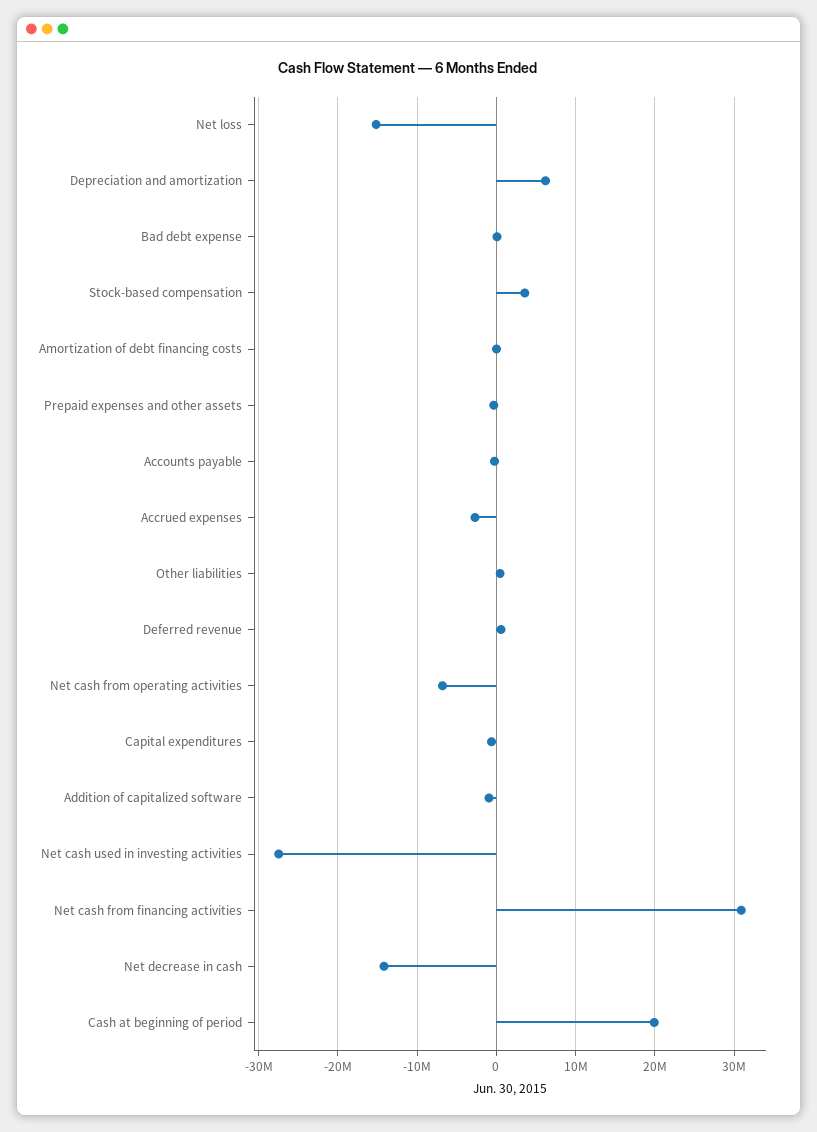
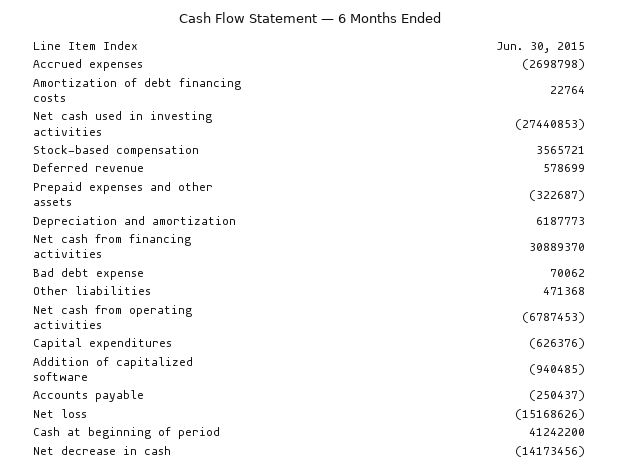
  {
    "Net loss": -15168626,
    "Depreciation and amortization": 6187773,
    "Bad debt expense": 70062,
    "Stock-based compensation": 3565721,
    "Amortization of debt financing costs": 22764,
    "Prepaid expenses and other assets": -322687,
    "Accounts payable": -250437,
    "Accrued expenses": -2698798,
    "Other liabilities": 471368,
    "Deferred revenue": 578699,
    "Net cash from operating activities": -6787453,
    "Capital expenditures": -626376,
    "Addition of capitalized software": -940485,
    "Net cash used in investing activities": -27440853,
    "Net cash from financing activities": 30889370,
    "Net decrease in cash": -14173456,
-   "Cash at beginning of period": 20000000
+   "Cash at beginning of period": 41242200
  }

